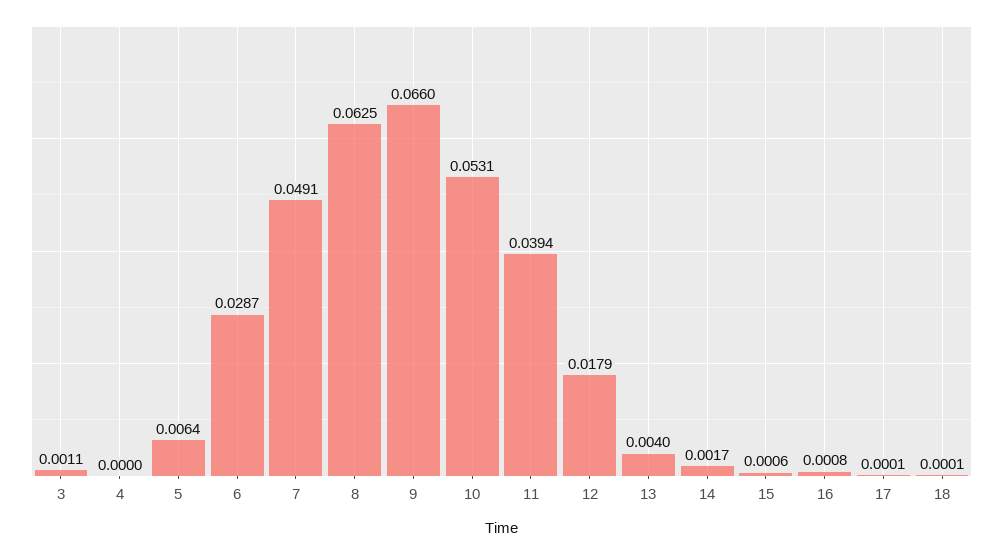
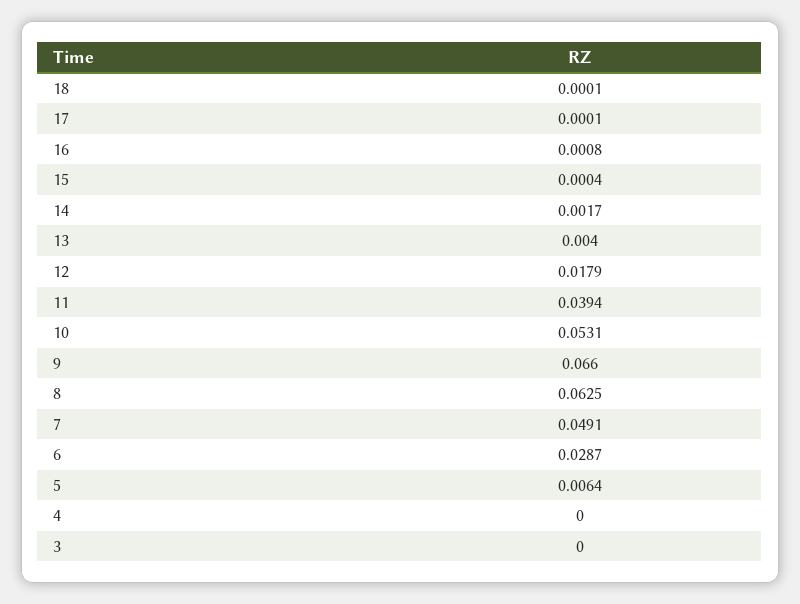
  {
-   "3": 0.0011,
+   "3": 0,
    "4": 0,
    "5": 0.0064,
    "6": 0.0287,
    "7": 0.0491,
    "8": 0.0625,
    "9": 0.066,
    "10": 0.0531,
    "11": 0.0394,
    "12": 0.0179,
    "13": 0.004,
    "14": 0.0017,
-   "15": 0.0006,
+   "15": 0.0004,
    "16": 0.0008,
    "17": 0.0001,
    "18": 0.0001
  }

